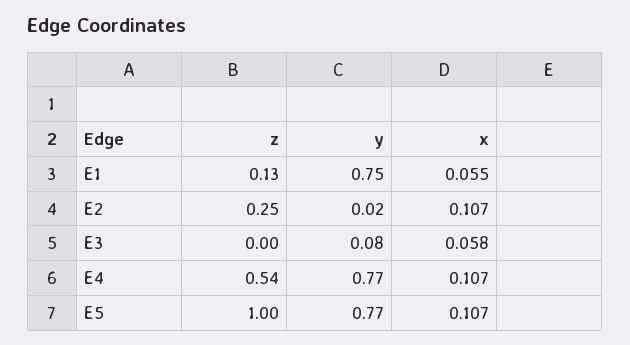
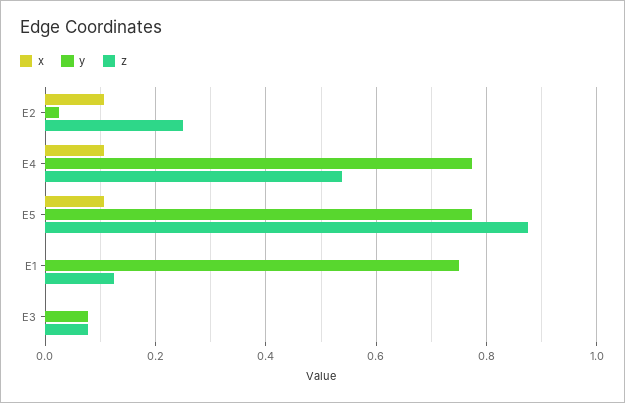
  {
    "z": {
      "E1": 0.13,
      "E2": 0.25,
-     "E3": 0,
+     "E3": 0.08,
      "E4": 0.54,
-     "E5": 1
+     "E5": 0.88
    },
    "y": {
      "E1": 0.75,
      "E2": 0.02,
      "E3": 0.08,
      "E4": 0.77,
      "E5": 0.77
    },
    "x": {
-     "E1": 0.055,
+     "E1": 0,
      "E2": 0.107,
-     "E3": 0.058,
+     "E3": 0,
      "E4": 0.107,
      "E5": 0.107
    }
  }

